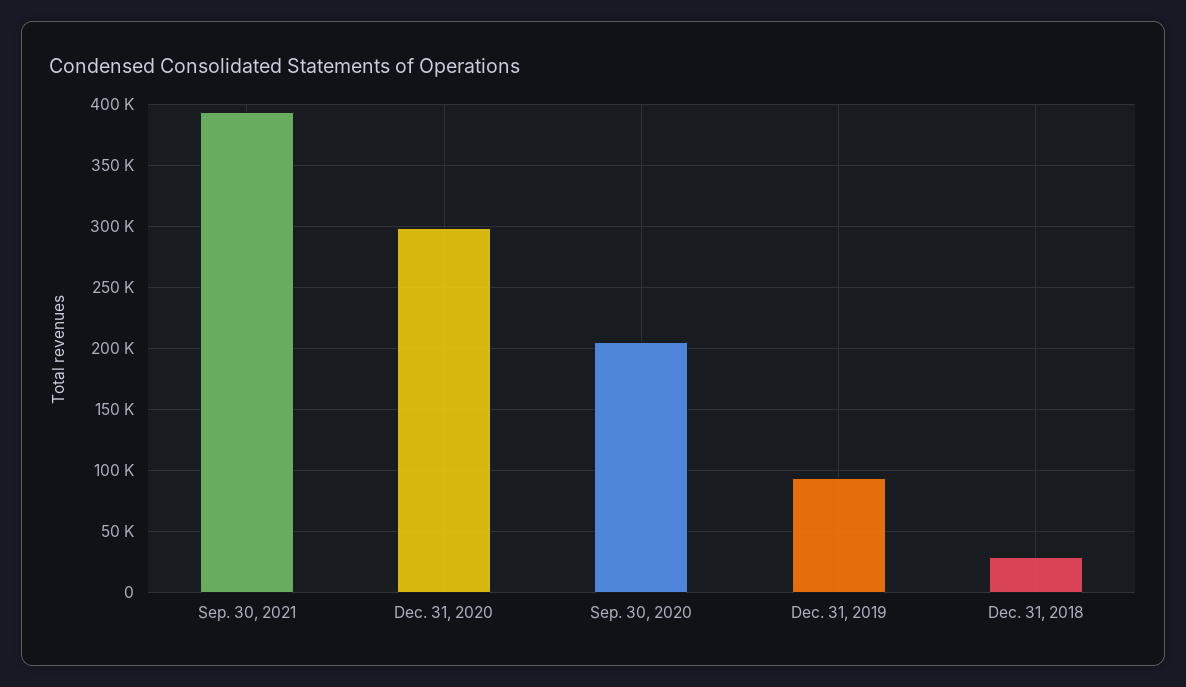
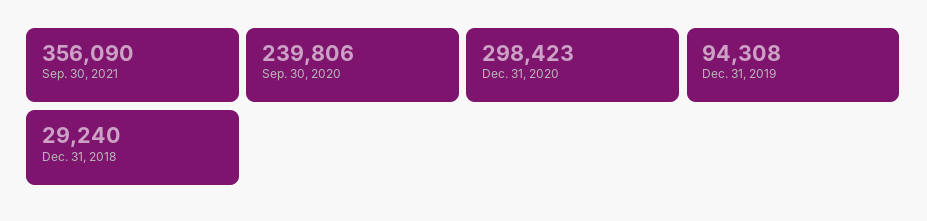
  {
-   "Sep. 30, 2021": 395000,
+   "Sep. 30, 2021": 356090,
    "Dec. 31, 2020": 298423,
-   "Sep. 30, 2020": 205000,
+   "Sep. 30, 2020": 239806,
    "Dec. 31, 2019": 94308,
    "Dec. 31, 2018": 29240
  }

